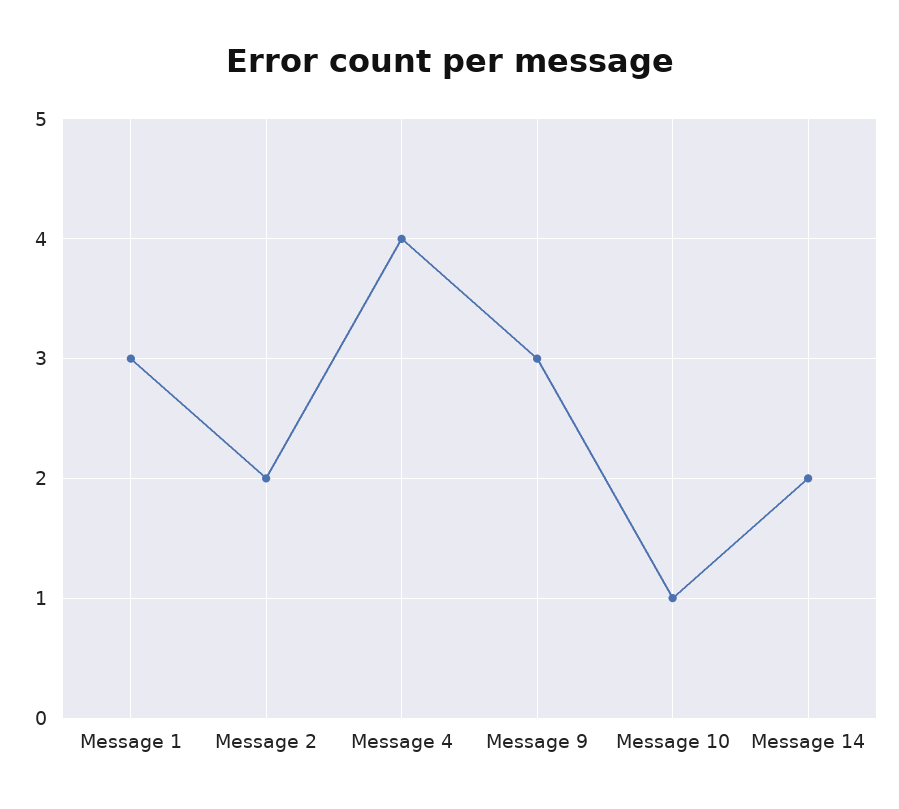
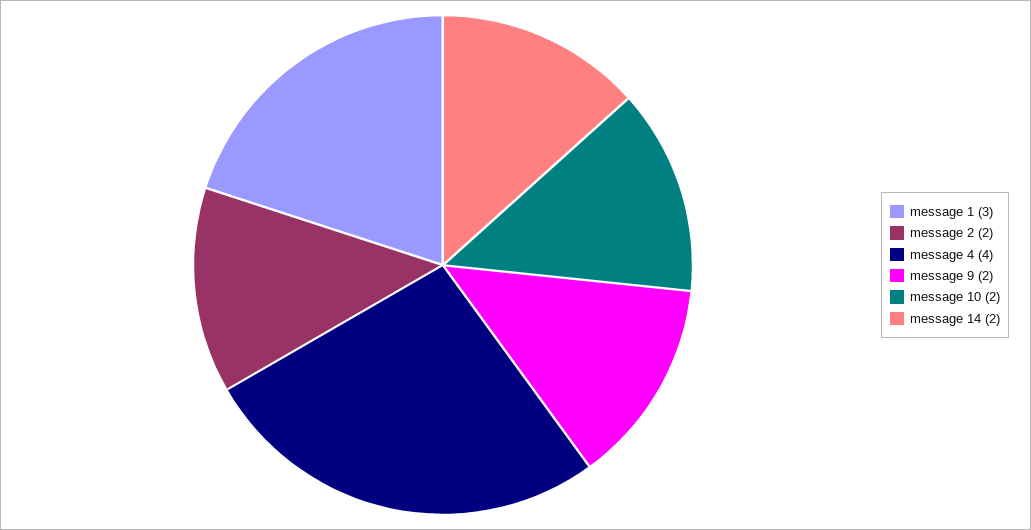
  {
    "Message 1": 3,
    "Message 2": 2,
    "Message 4": 4,
-   "Message 9": 3,
+   "Message 9": 2,
-   "Message 10": 1,
+   "Message 10": 2,
    "Message 14": 2
  }

